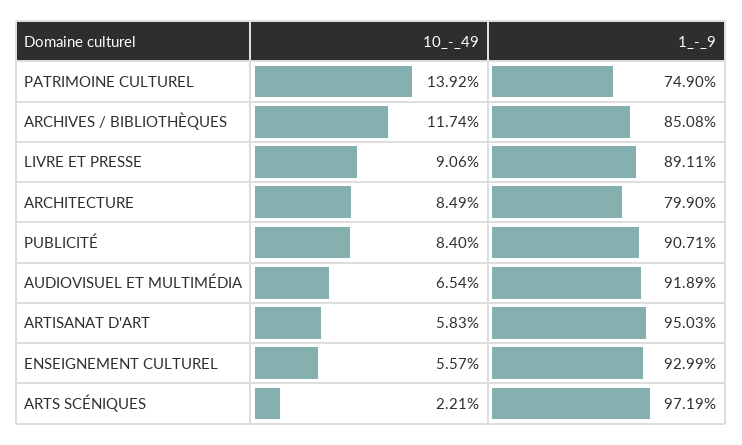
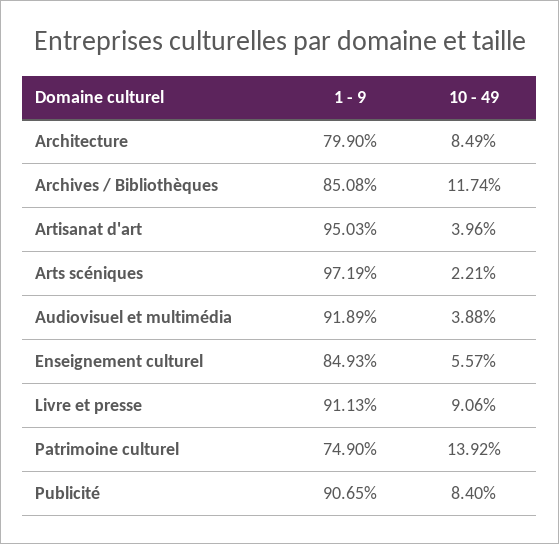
  {
    "10_-_49": {
      "PATRIMOINE CULTUREL": 13.92,
      "ARCHIVES / BIBLIOTHÈQUES": 11.74,
      "LIVRE ET PRESSE": 9.06,
      "ARCHITECTURE": 8.49,
      "PUBLICITÉ": 8.4,
-     "AUDIOVISUEL ET MULTIMÉDIA": 6.54,
+     "AUDIOVISUEL ET MULTIMÉDIA": 3.88,
-     "ARTISANAT D'ART": 5.83,
+     "ARTISANAT D'ART": 3.96,
      "ENSEIGNEMENT CULTUREL": 5.57,
      "ARTS SCÉNIQUES": 2.21
    },
    "1_-_9": {
      "PATRIMOINE CULTUREL": 74.9,
      "ARCHIVES / BIBLIOTHÈQUES": 85.08,
-     "LIVRE ET PRESSE": 89.11,
+     "LIVRE ET PRESSE": 91.13,
      "ARCHITECTURE": 79.9,
-     "PUBLICITÉ": 90.71,
+     "PUBLICITÉ": 90.65,
      "AUDIOVISUEL ET MULTIMÉDIA": 91.89,
      "ARTISANAT D'ART": 95.03,
-     "ENSEIGNEMENT CULTUREL": 92.99,
+     "ENSEIGNEMENT CULTUREL": 84.93,
      "ARTS SCÉNIQUES": 97.19
    }
  }

